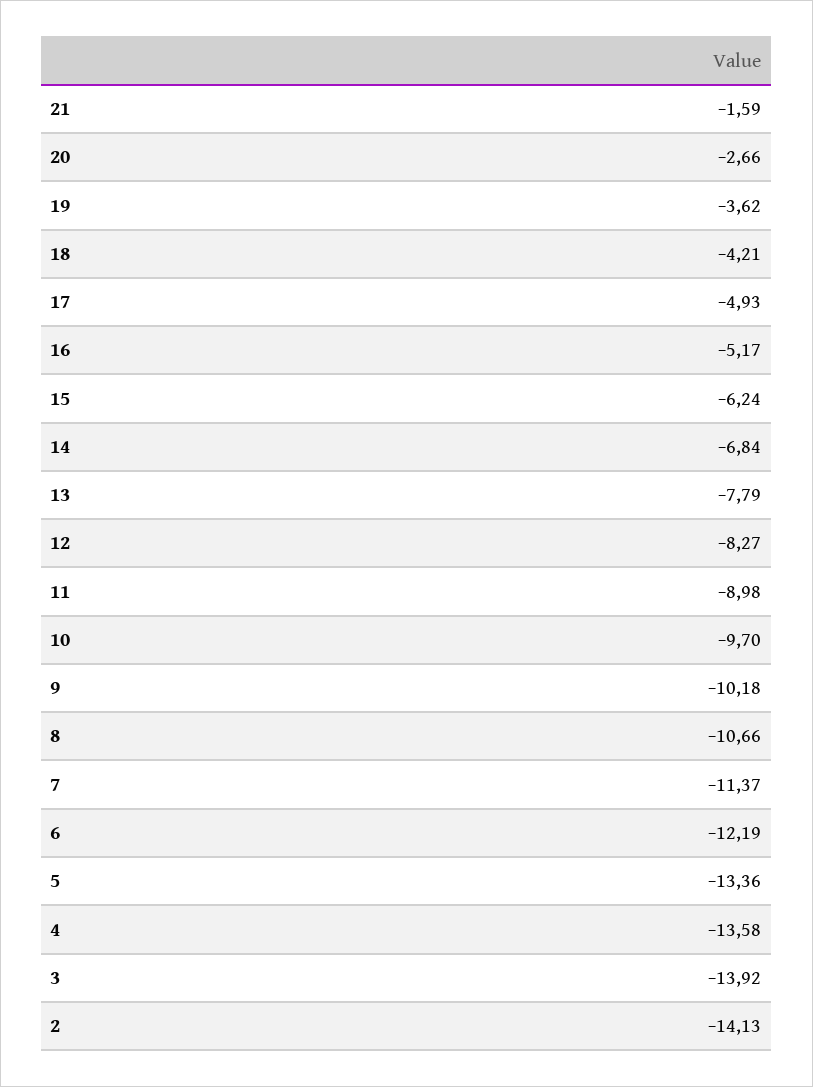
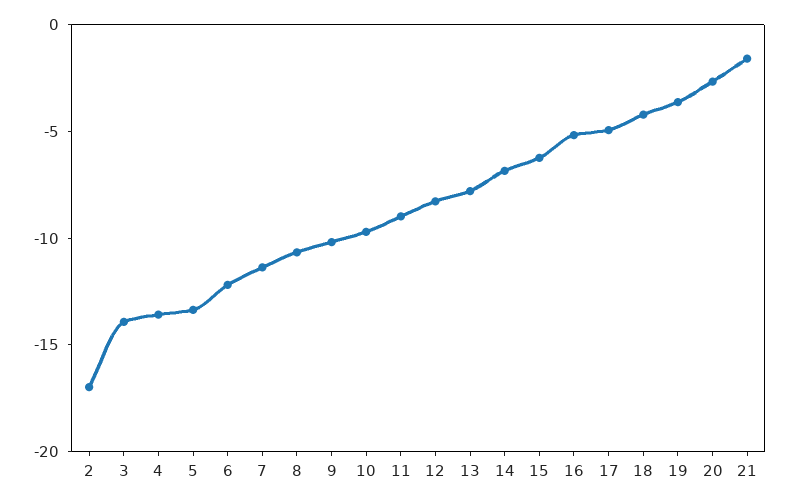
  {
    "21": -1.59,
    "20": -2.66,
    "19": -3.62,
    "18": -4.21,
    "17": -4.93,
    "16": -5.17,
    "15": -6.24,
    "14": -6.84,
    "13": -7.79,
    "12": -8.27,
    "11": -8.98,
    "10": -9.7,
    "9": -10.18,
    "8": -10.66,
    "7": -11.37,
    "6": -12.19,
    "5": -13.36,
    "4": -13.58,
    "3": -13.92,
-   "2": -14.13
+   "2": -17
  }

